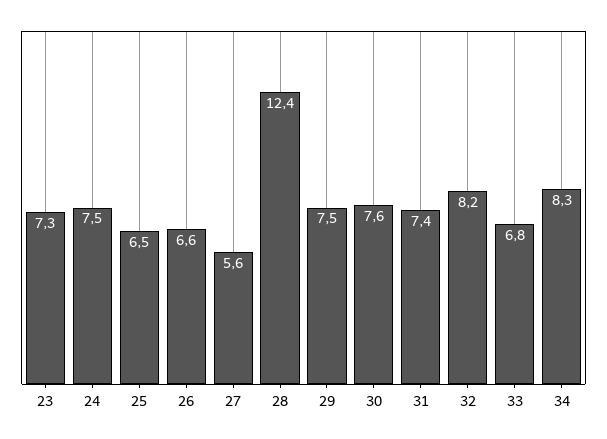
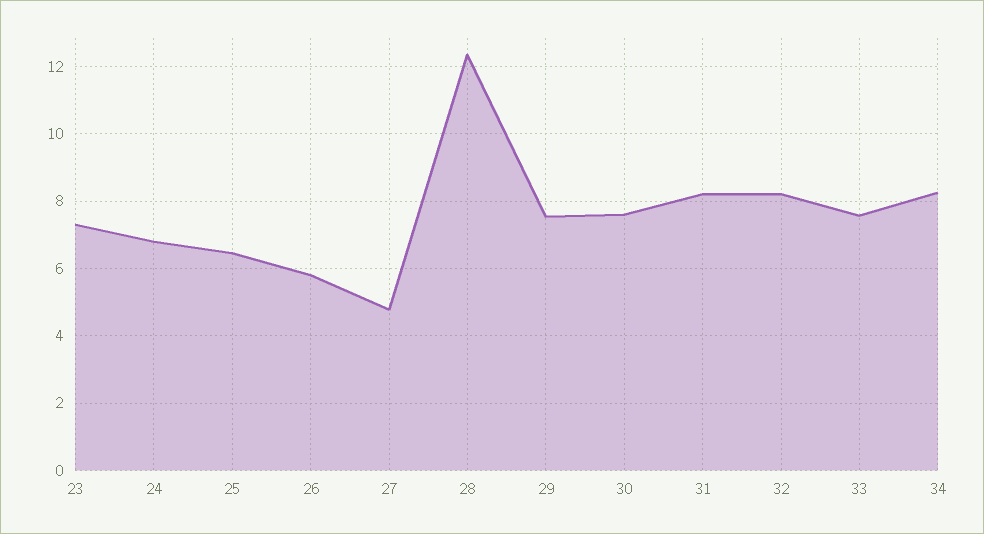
  {
    "23": 7.3,
-   "24": 7.5,
+   "24": 6.8,
    "25": 6.5,
-   "26": 6.6,
+   "26": 5.8,
-   "27": 5.6,
+   "27": 4.8,
    "28": 12.4,
    "29": 7.5,
    "30": 7.6,
-   "31": 7.4,
+   "31": 8.2,
    "32": 8.2,
-   "33": 6.8,
+   "33": 7.6,
    "34": 8.3
  }

